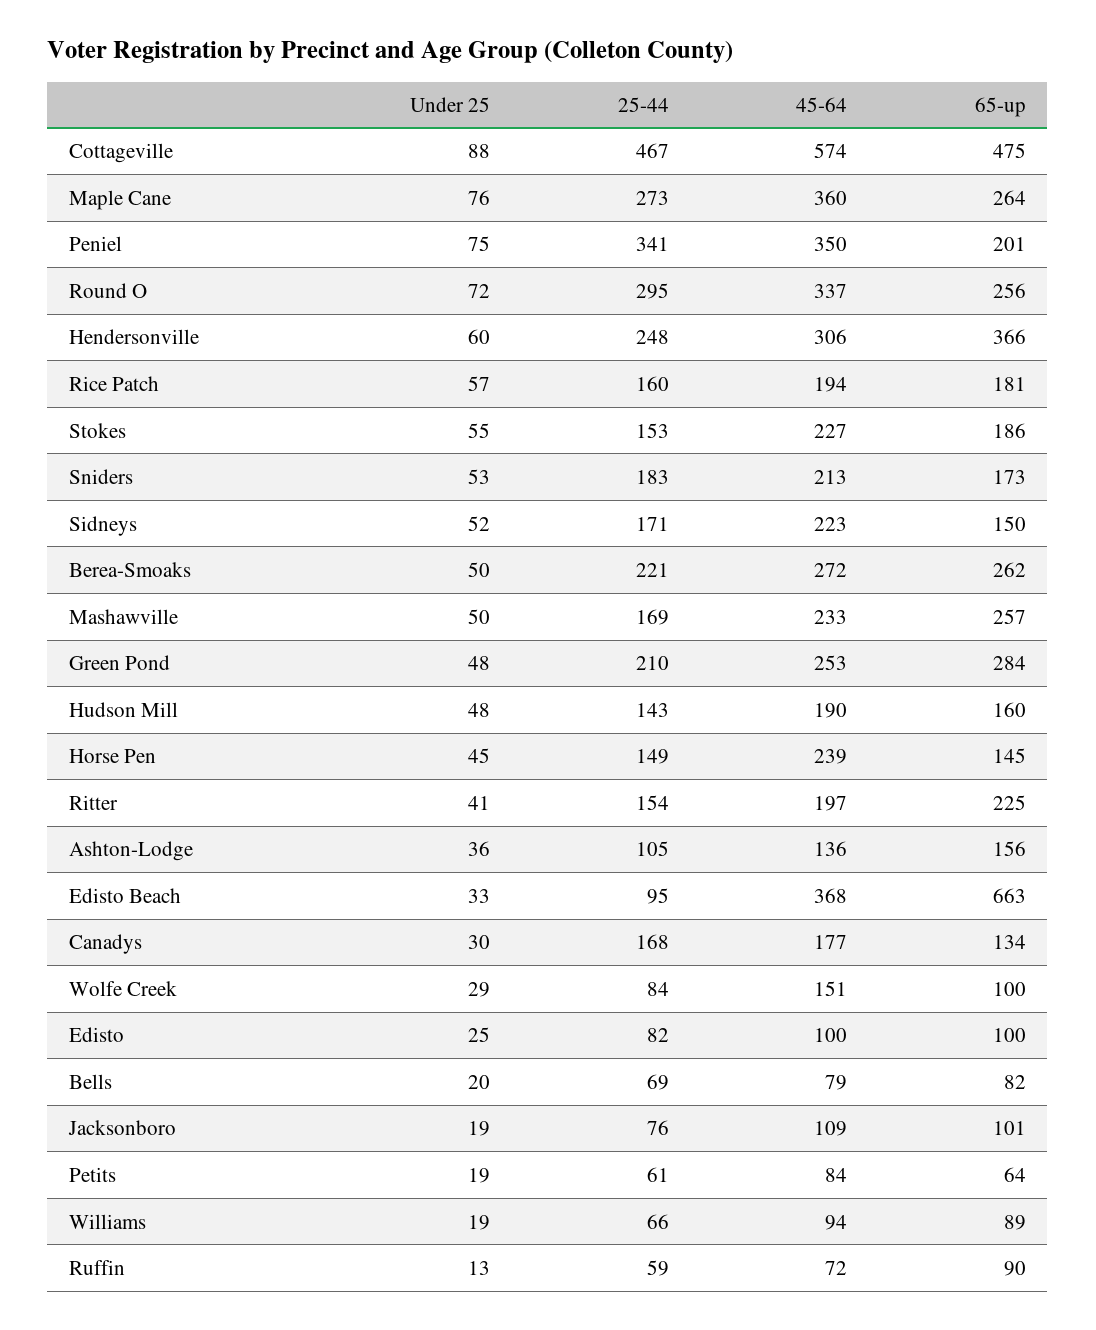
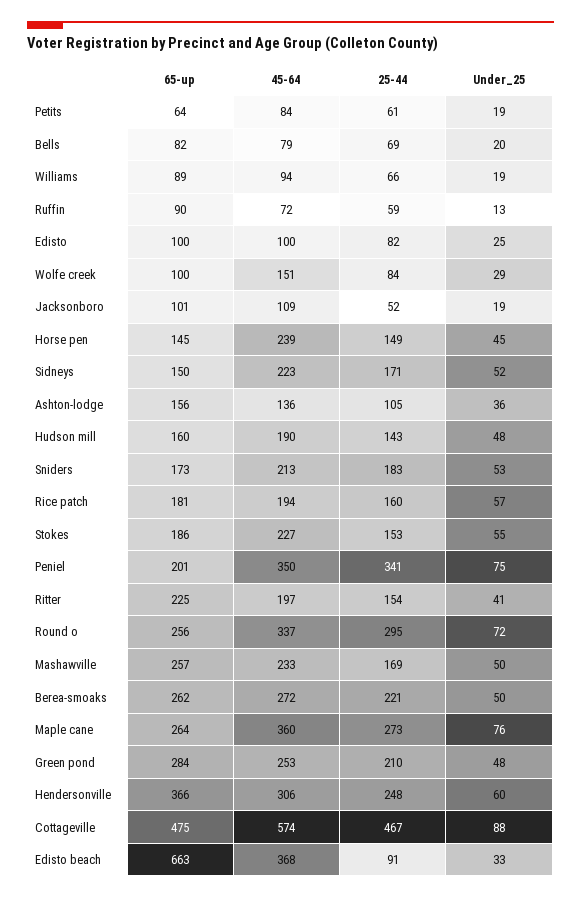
  {
    "Under 25": {
      "Cottageville": 88,
      "Maple Cane": 76,
      "Peniel": 75,
      "Round O": 72,
      "Hendersonville": 60,
      "Rice Patch": 57,
      "Stokes": 55,
      "Sniders": 53,
      "Sidneys": 52,
      "Berea-Smoaks": 50,
      "Mashawville": 50,
      "Green Pond": 48,
      "Hudson Mill": 48,
      "Horse Pen": 45,
      "Ritter": 41,
      "Ashton-Lodge": 36,
      "Edisto Beach": 33,
-     "Canadys": 30,
      "Wolfe Creek": 29,
      "Edisto": 25,
      "Bells": 20,
      "Jacksonboro": 19,
      "Petits": 19,
      "Williams": 19,
      "Ruffin": 13
    },
    "25-44": {
      "Cottageville": 467,
      "Maple Cane": 273,
      "Peniel": 341,
      "Round O": 295,
      "Hendersonville": 248,
      "Rice Patch": 160,
      "Stokes": 153,
      "Sniders": 183,
      "Sidneys": 171,
      "Berea-Smoaks": 221,
      "Mashawville": 169,
      "Green Pond": 210,
      "Hudson Mill": 143,
      "Horse Pen": 149,
      "Ritter": 154,
      "Ashton-Lodge": 105,
-     "Edisto Beach": 95,
+     "Edisto Beach": 91,
-     "Canadys": 168,
      "Wolfe Creek": 84,
      "Edisto": 82,
      "Bells": 69,
-     "Jacksonboro": 76,
+     "Jacksonboro": 52,
      "Petits": 61,
      "Williams": 66,
      "Ruffin": 59
    },
    "45-64": {
      "Cottageville": 574,
      "Maple Cane": 360,
      "Peniel": 350,
      "Round O": 337,
      "Hendersonville": 306,
      "Rice Patch": 194,
      "Stokes": 227,
      "Sniders": 213,
      "Sidneys": 223,
      "Berea-Smoaks": 272,
      "Mashawville": 233,
      "Green Pond": 253,
      "Hudson Mill": 190,
      "Horse Pen": 239,
      "Ritter": 197,
      "Ashton-Lodge": 136,
      "Edisto Beach": 368,
-     "Canadys": 177,
      "Wolfe Creek": 151,
      "Edisto": 100,
      "Bells": 79,
      "Jacksonboro": 109,
      "Petits": 84,
      "Williams": 94,
      "Ruffin": 72
    },
    "65-up": {
      "Cottageville": 475,
      "Maple Cane": 264,
      "Peniel": 201,
      "Round O": 256,
      "Hendersonville": 366,
      "Rice Patch": 181,
      "Stokes": 186,
      "Sniders": 173,
      "Sidneys": 150,
      "Berea-Smoaks": 262,
      "Mashawville": 257,
      "Green Pond": 284,
      "Hudson Mill": 160,
      "Horse Pen": 145,
      "Ritter": 225,
      "Ashton-Lodge": 156,
      "Edisto Beach": 663,
-     "Canadys": 134,
      "Wolfe Creek": 100,
      "Edisto": 100,
      "Bells": 82,
      "Jacksonboro": 101,
      "Petits": 64,
      "Williams": 89,
      "Ruffin": 90
    }
  }

